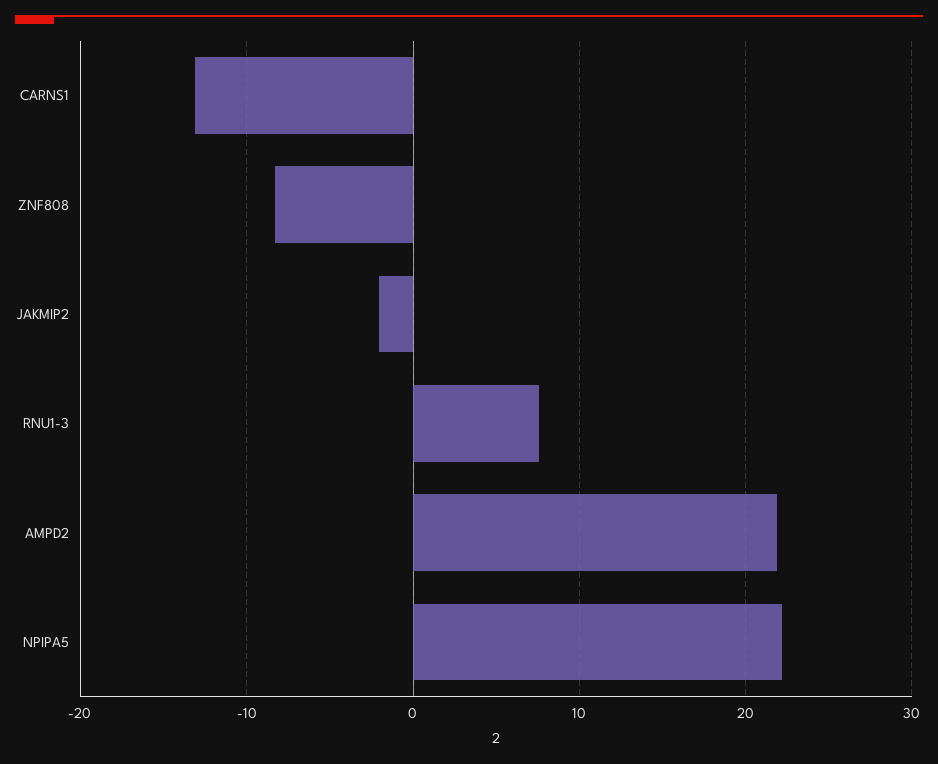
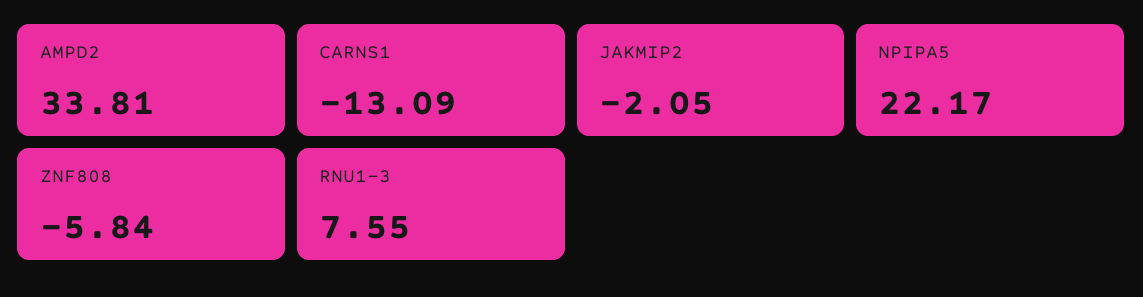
  {
    "CARNS1": -13.09,
-   "ZNF808": -8,
+   "ZNF808": -5.84,
    "JAKMIP2": -2.05,
    "RNU1-3": 7.55,
-   "AMPD2": 22,
+   "AMPD2": 33.81,
    "NPIPA5": 22.17
  }

